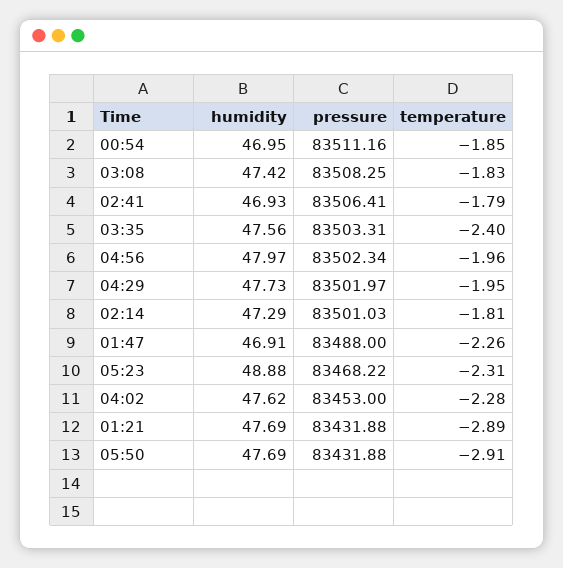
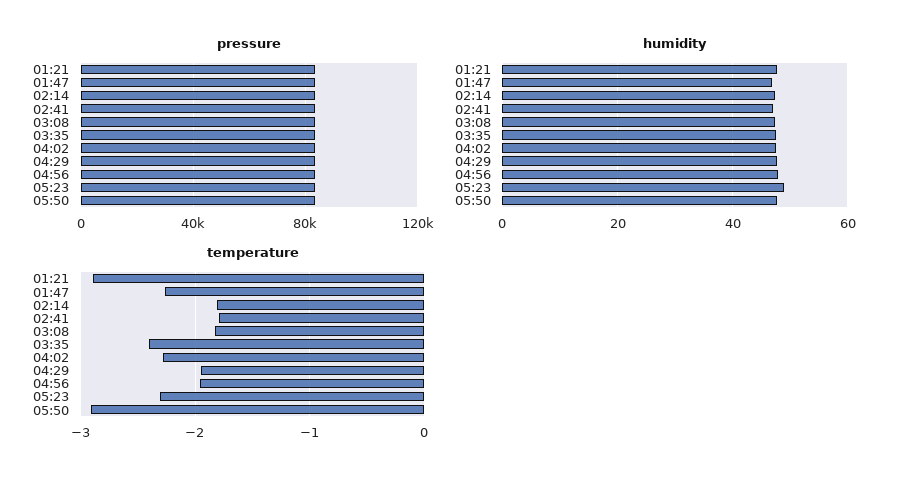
  {
    "humidity": {
-     "00:54": 46.95,
      "03:08": 47.42,
      "02:41": 46.93,
      "03:35": 47.56,
      "04:56": 47.97,
      "04:29": 47.73,
      "02:14": 47.29,
      "01:47": 46.91,
      "05:23": 48.88,
      "04:02": 47.62,
      "01:21": 47.69,
      "05:50": 47.69
    },
    "pressure": {
-     "00:54": 83511.16,
      "03:08": 83508.25,
      "02:41": 83506.41,
      "03:35": 83503.31,
      "04:56": 83502.34,
      "04:29": 83501.97,
      "02:14": 83501.03,
      "01:47": 83488,
      "05:23": 83468.22,
      "04:02": 83453,
      "01:21": 83431.88,
      "05:50": 83431.88
    },
    "temperature": {
-     "00:54": -1.85,
      "03:08": -1.83,
      "02:41": -1.79,
      "03:35": -2.4,
      "04:56": -1.96,
      "04:29": -1.95,
      "02:14": -1.81,
      "01:47": -2.26,
      "05:23": -2.31,
      "04:02": -2.28,
      "01:21": -2.89,
      "05:50": -2.91
    }
  }

